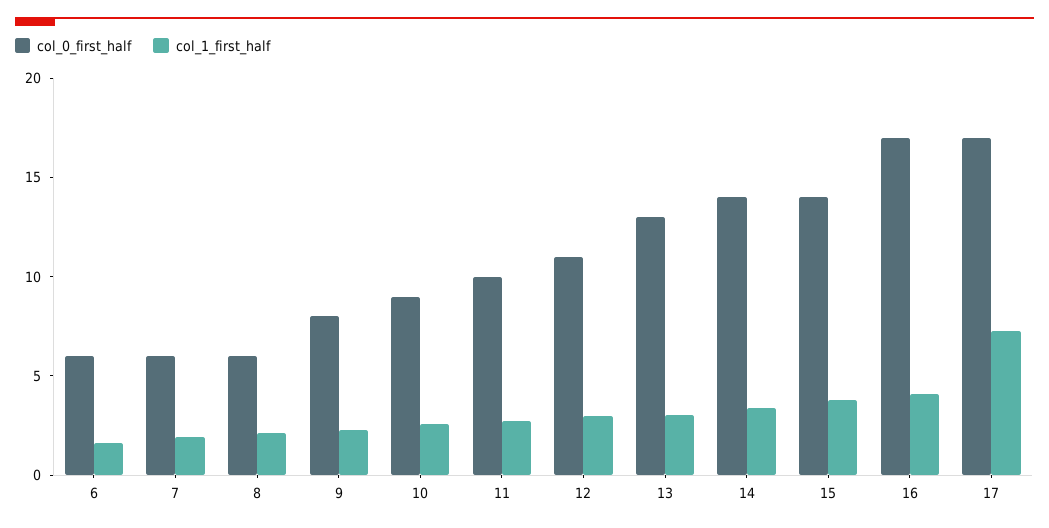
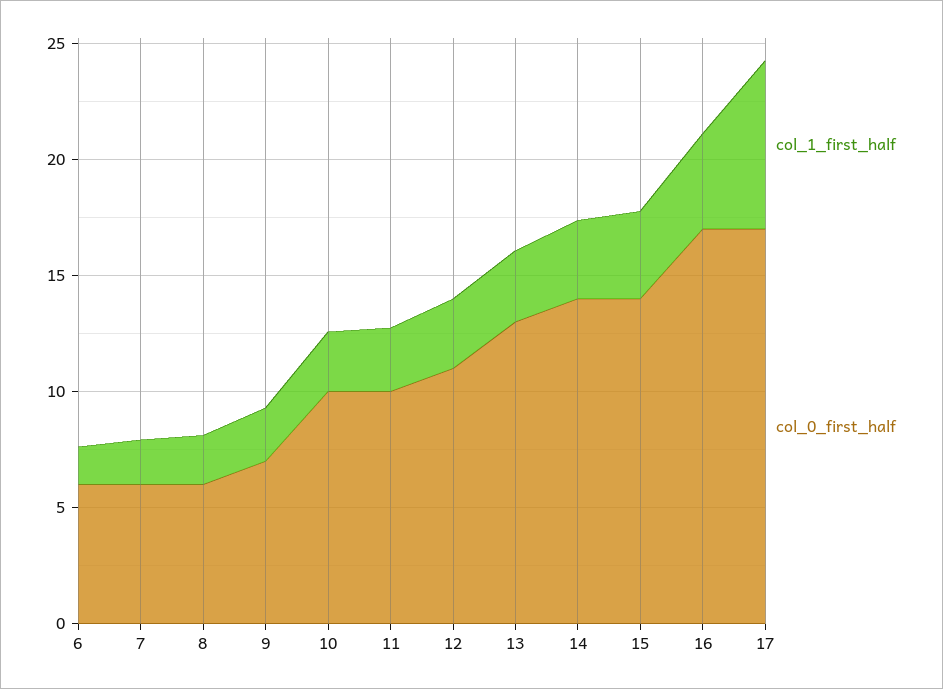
  {
    "col_0_first_half": {
      "6": 6,
      "7": 6,
      "8": 6,
-     "9": 8,
+     "9": 7,
-     "10": 9,
+     "10": 10,
      "11": 10,
      "12": 11,
      "13": 13,
      "14": 14,
      "15": 14,
      "16": 17,
      "17": 17
    },
    "col_1_first_half": {
      "6": 2,
      "7": 2,
      "8": 2,
      "9": 2,
      "10": 3,
      "11": 3,
      "12": 3,
      "13": 3,
      "14": 3,
      "15": 4,
      "16": 4,
      "17": 7
    }
  }

